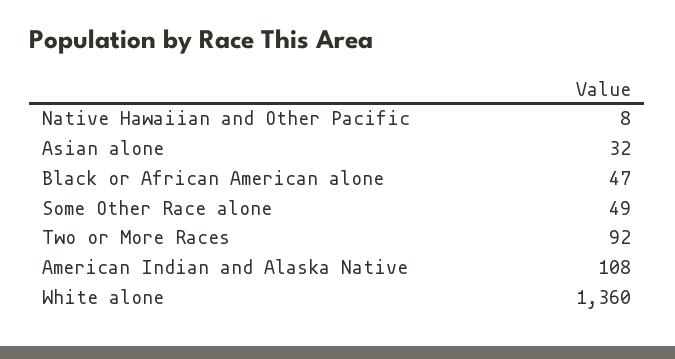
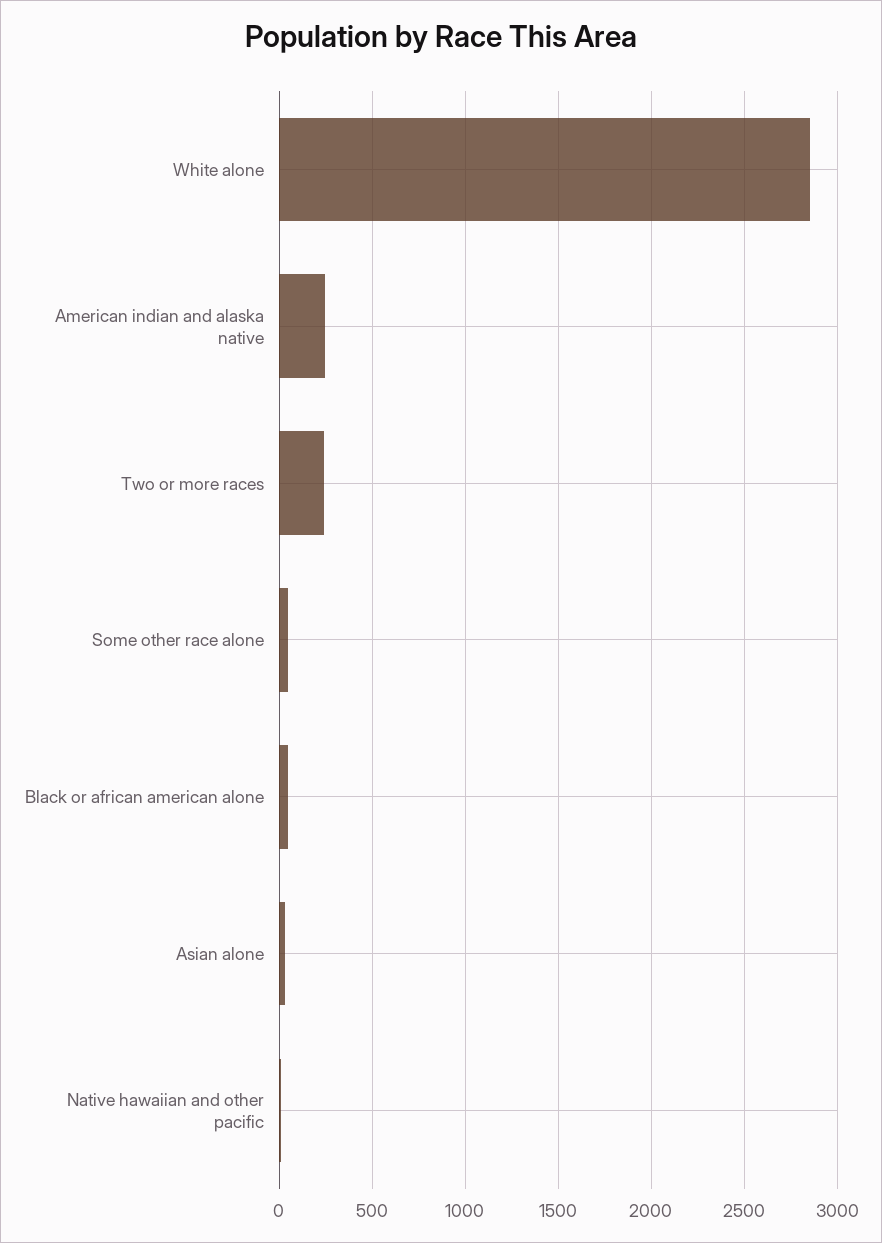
  {
    "Native Hawaiian and Other Pacific": 8,
    "Asian alone": 32,
    "Black or African American alone": 47,
    "Some Other Race alone": 49,
-   "Two or More Races": 92,
+   "Two or More Races": 250,
-   "American Indian and Alaska Native": 108,
+   "American Indian and Alaska Native": 250,
-   "White alone": 1360
+   "White alone": 2850
  }

